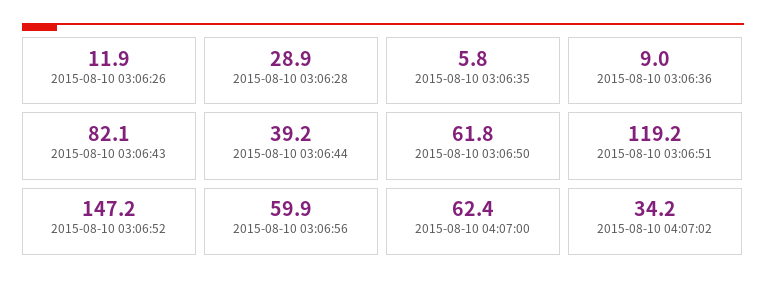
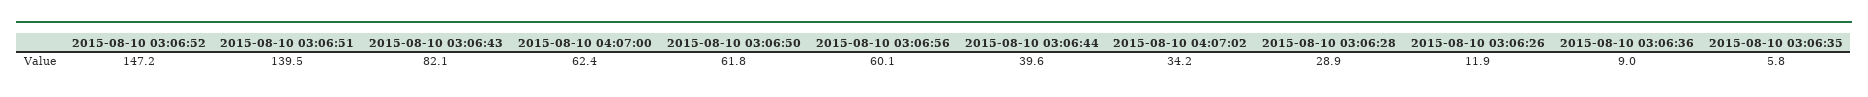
  {
    "2015-08-10 03:06:26": 11.9,
    "2015-08-10 03:06:28": 28.9,
    "2015-08-10 03:06:35": 5.8,
    "2015-08-10 03:06:36": 9,
    "2015-08-10 03:06:43": 82.1,
-   "2015-08-10 03:06:44": 39.2,
+   "2015-08-10 03:06:44": 39.6,
    "2015-08-10 03:06:50": 61.8,
-   "2015-08-10 03:06:51": 119.2,
+   "2015-08-10 03:06:51": 139.5,
    "2015-08-10 03:06:52": 147.2,
-   "2015-08-10 03:06:56": 59.9,
+   "2015-08-10 03:06:56": 60.1,
    "2015-08-10 04:07:00": 62.4,
    "2015-08-10 04:07:02": 34.2
  }

